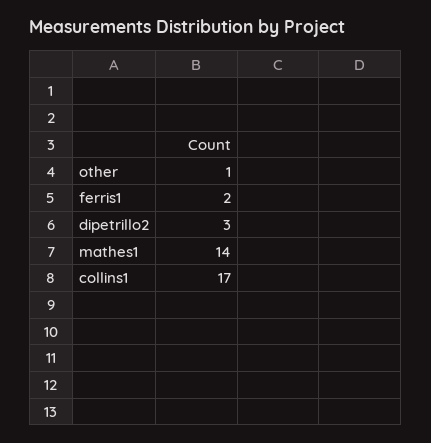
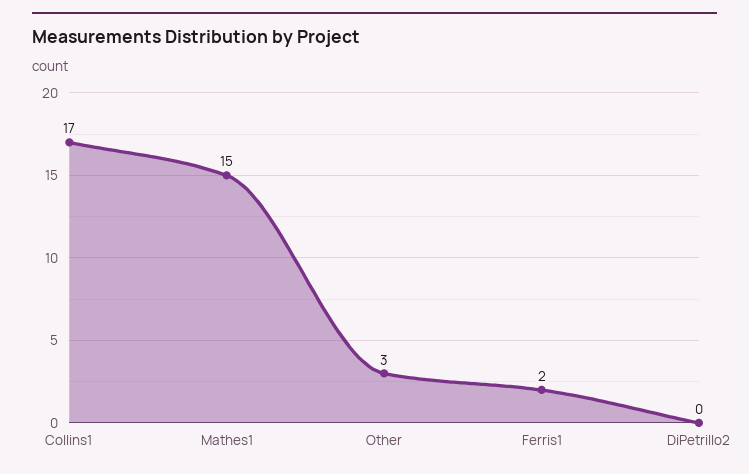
  {
-   "other": 1,
+   "other": 3,
    "ferris1": 2,
-   "dipetrillo2": 3,
+   "dipetrillo2": 0,
-   "mathes1": 14,
+   "mathes1": 15,
    "collins1": 17
  }

